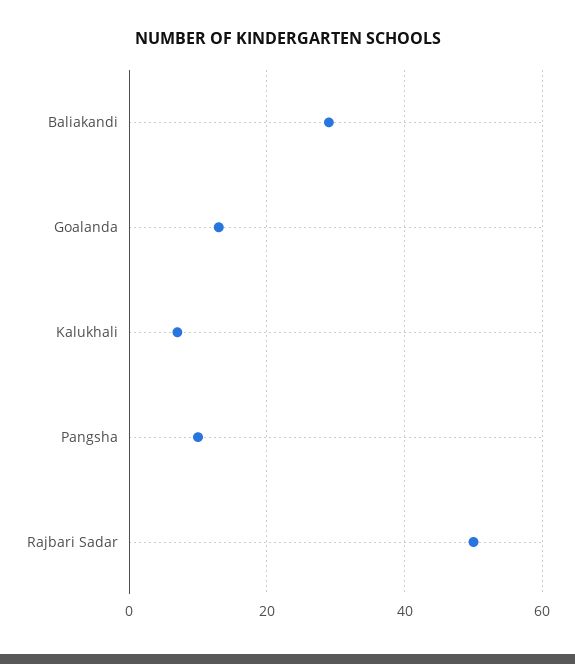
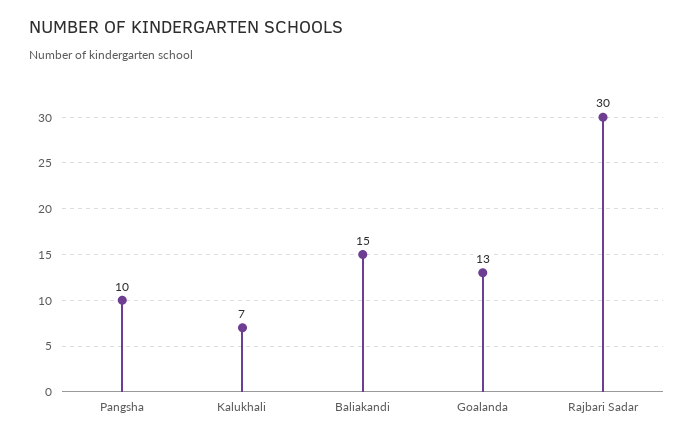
  {
-   "Baliakandi": 30,
+   "Baliakandi": 15,
    "Goalanda": 13,
    "Kalukhali": 7,
    "Pangsha": 10,
-   "Rajbari Sadar": 50
+   "Rajbari Sadar": 30
  }

